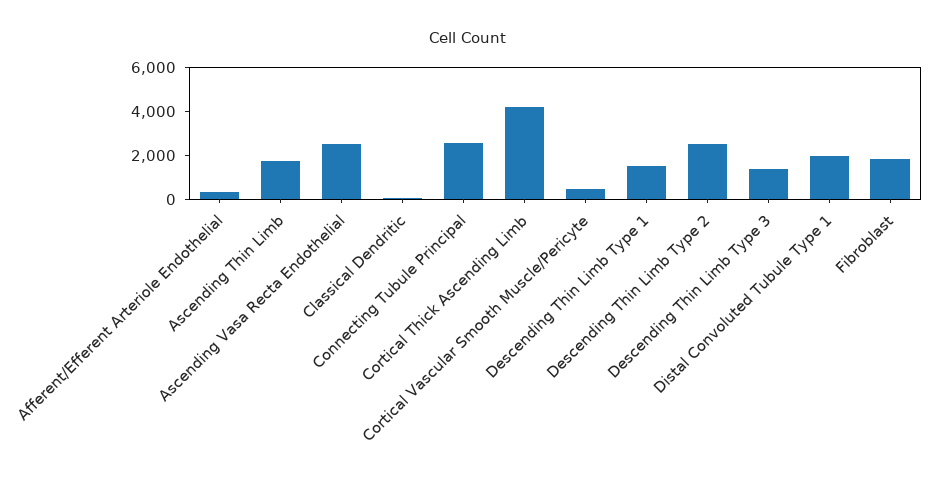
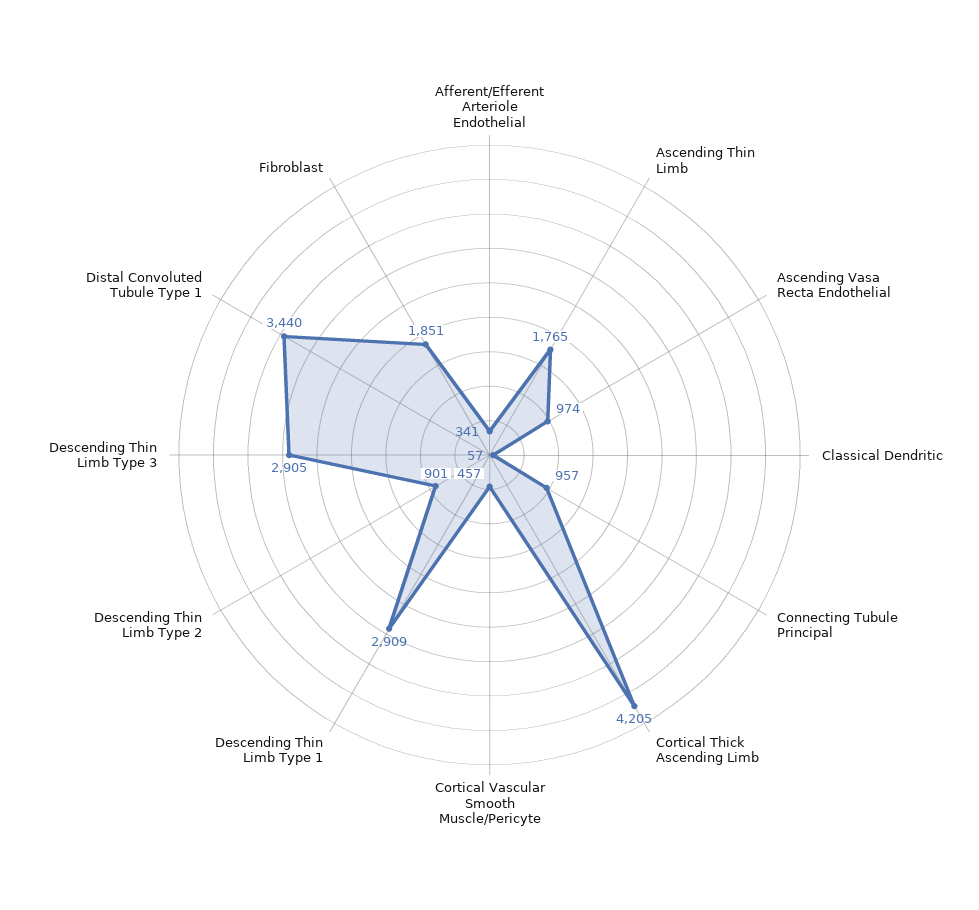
  {
    "Afferent/Efferent Arteriole Endothelial": 341,
    "Ascending Thin Limb": 1765,
-   "Ascending Vasa Recta Endothelial": 2500,
+   "Ascending Vasa Recta Endothelial": 974,
    "Classical Dendritic": 57,
-   "Connecting Tubule Principal": 2500,
+   "Connecting Tubule Principal": 957,
    "Cortical Thick Ascending Limb": 4205,
    "Cortical Vascular Smooth Muscle/Pericyte": 457,
-   "Descending Thin Limb Type 1": 1500,
+   "Descending Thin Limb Type 1": 2909,
-   "Descending Thin Limb Type 2": 2500,
+   "Descending Thin Limb Type 2": 901,
-   "Descending Thin Limb Type 3": 1500,
+   "Descending Thin Limb Type 3": 2905,
-   "Distal Convoluted Tubule Type 1": 2000,
+   "Distal Convoluted Tubule Type 1": 3440,
    "Fibroblast": 1851
  }

